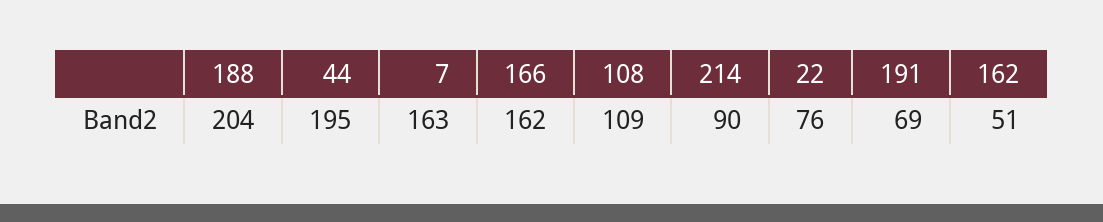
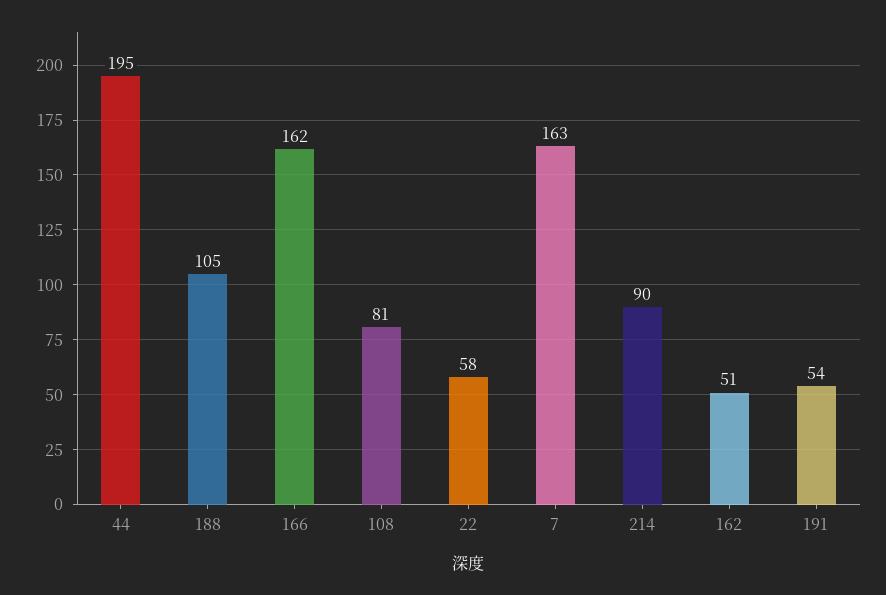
  {
-   "188": 204,
+   "188": 105,
    "44": 195,
    "7": 163,
    "166": 162,
-   "108": 109,
+   "108": 81,
    "214": 90,
-   "22": 76,
+   "22": 58,
-   "191": 69,
+   "191": 54,
    "162": 51
  }

